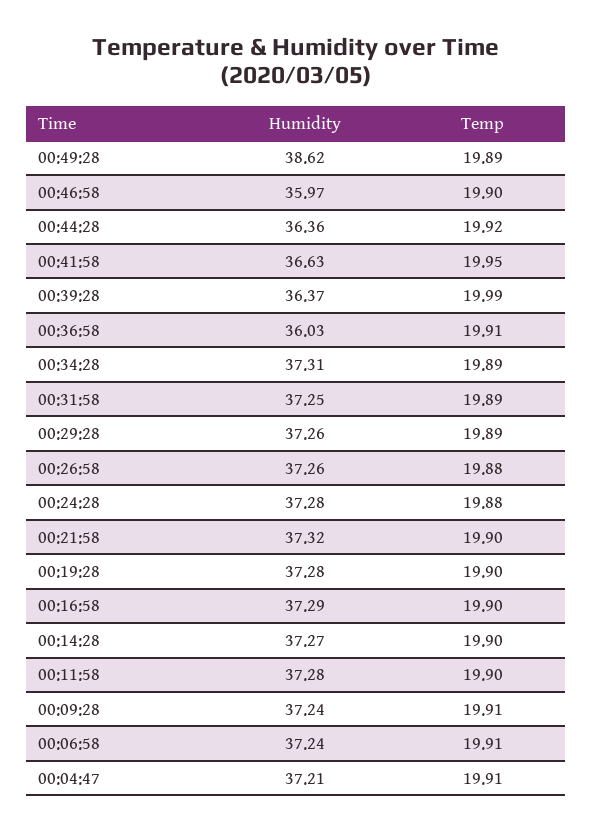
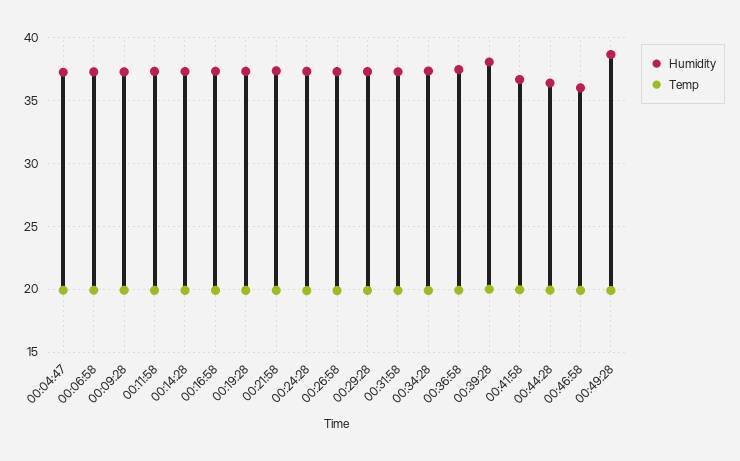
  {
    "Humidity": {
      "00:49:28": 38.62,
      "00:46:58": 35.97,
      "00:44:28": 36.36,
      "00:41:58": 36.63,
-     "00:39:28": 36.37,
+     "00:39:28": 38,
-     "00:36:58": 36.03,
+     "00:36:58": 37.5,
      "00:34:28": 37.31,
      "00:31:58": 37.25,
      "00:29:28": 37.26,
      "00:26:58": 37.26,
      "00:24:28": 37.28,
      "00:21:58": 37.32,
      "00:19:28": 37.28,
      "00:16:58": 37.29,
      "00:14:28": 37.27,
      "00:11:58": 37.28,
      "00:09:28": 37.24,
      "00:06:58": 37.24,
      "00:04:47": 37.21
    },
    "Temp": {
      "00:49:28": 19.89,
      "00:46:58": 19.9,
      "00:44:28": 19.92,
      "00:41:58": 19.95,
      "00:39:28": 19.99,
      "00:36:58": 19.91,
      "00:34:28": 19.89,
      "00:31:58": 19.89,
      "00:29:28": 19.89,
      "00:26:58": 19.88,
      "00:24:28": 19.88,
      "00:21:58": 19.9,
      "00:19:28": 19.9,
      "00:16:58": 19.9,
      "00:14:28": 19.9,
      "00:11:58": 19.9,
      "00:09:28": 19.91,
      "00:06:58": 19.91,
      "00:04:47": 19.91
    }
  }

